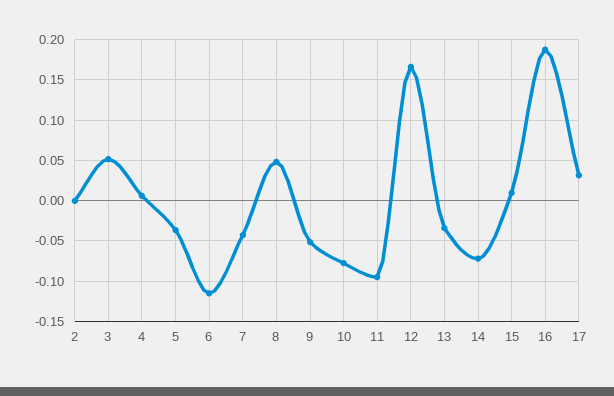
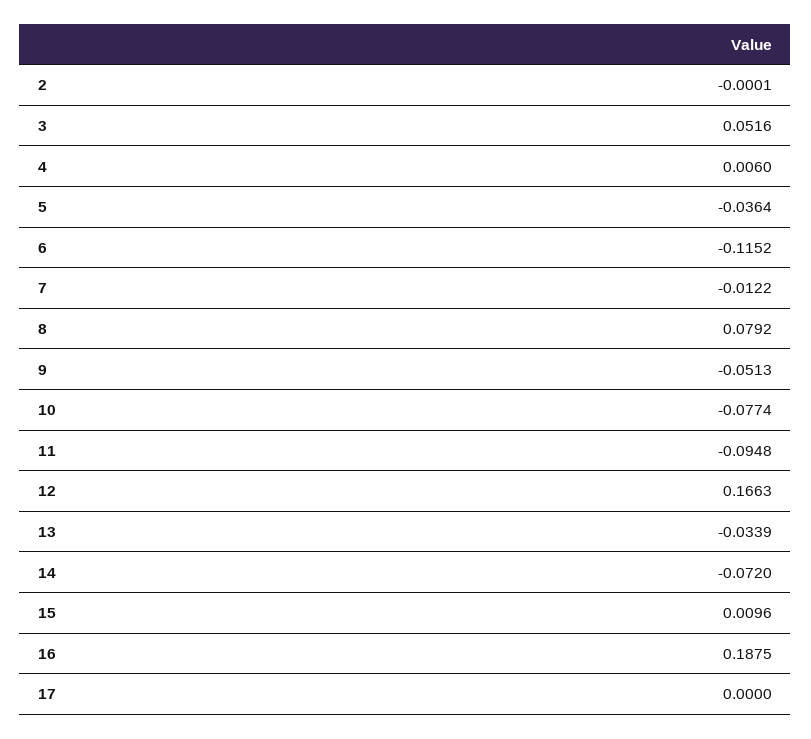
  {
    "2": -0.0001,
    "3": 0.0516,
    "4": 0.006,
    "5": -0.0364,
    "6": -0.1152,
-   "7": -0.04,
+   "7": -0.0122,
-   "8": 0.05,
+   "8": 0.0792,
    "9": -0.0513,
    "10": -0.0774,
    "11": -0.0948,
    "12": 0.1663,
    "13": -0.0339,
    "14": -0.072,
    "15": 0.0096,
    "16": 0.1875,
-   "17": 0.03
+   "17": 0
  }

